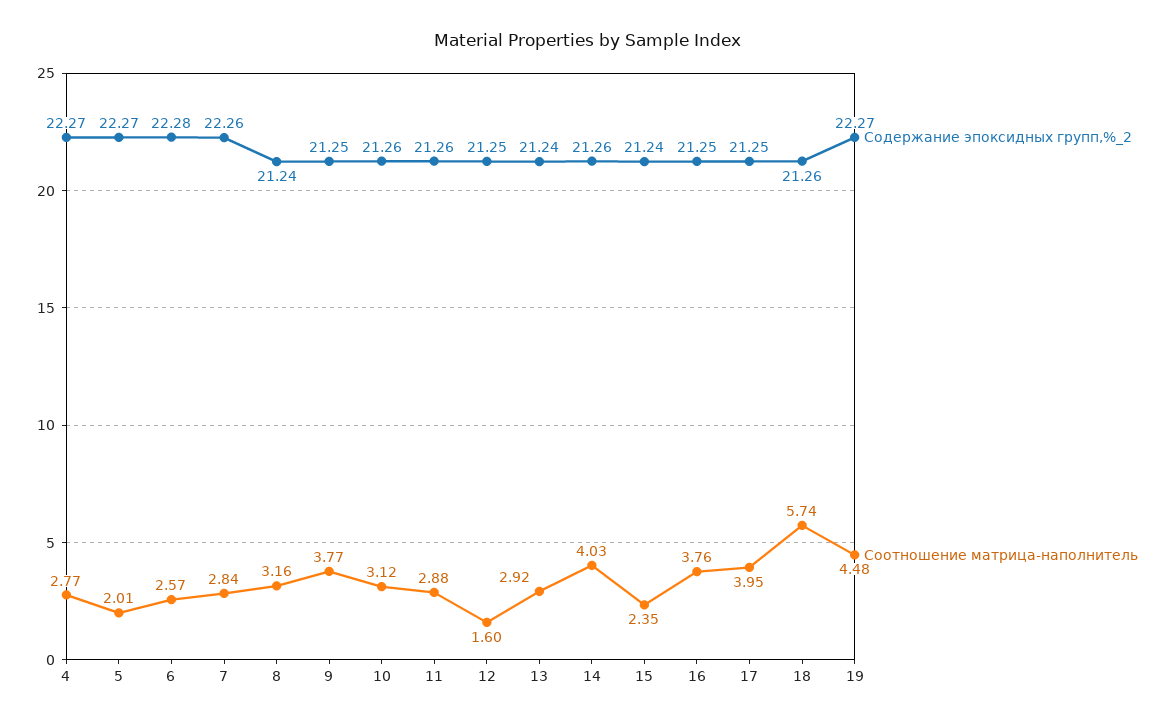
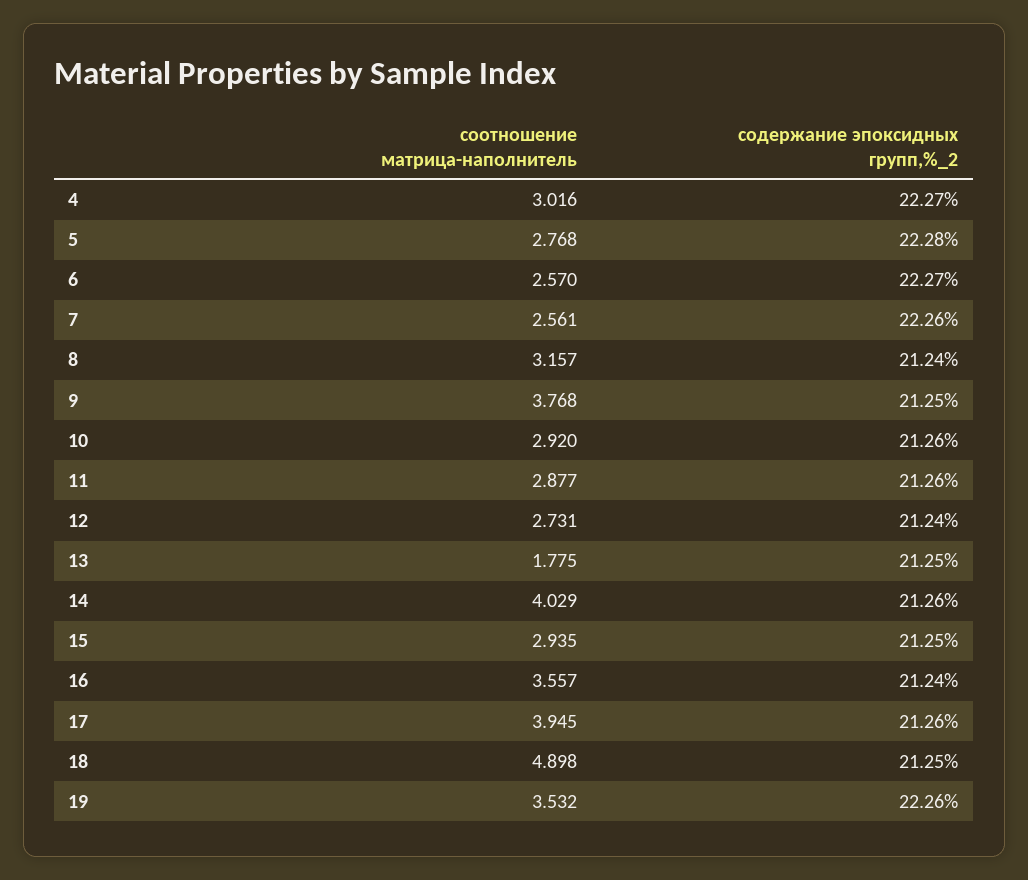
  {
    "Содержание эпоксидных групп,%_2": {
      "4": 22.27,
-     "5": 22.27,
+     "5": 22.28,
-     "6": 22.28,
+     "6": 22.27,
      "7": 22.26,
      "8": 21.24,
      "9": 21.25,
      "10": 21.26,
      "11": 21.26,
-     "12": 21.25,
+     "12": 21.24,
-     "13": 21.24,
+     "13": 21.25,
      "14": 21.26,
-     "15": 21.24,
+     "15": 21.25,
-     "16": 21.25,
+     "16": 21.24,
-     "17": 21.25,
+     "17": 21.26,
-     "18": 21.26,
+     "18": 21.25,
-     "19": 22.27
+     "19": 22.26
    },
    "Соотношение матрица-наполнитель": {
-     "4": 2.77,
+     "4": 3.016,
-     "5": 2.01,
+     "5": 2.768,
      "6": 2.57,
-     "7": 2.84,
+     "7": 2.561,
      "8": 3.157,
      "9": 3.768,
-     "10": 3.12,
+     "10": 2.92,
      "11": 2.877,
-     "12": 1.6,
+     "12": 2.731,
-     "13": 2.92,
+     "13": 1.775,
      "14": 4.029,
-     "15": 2.35,
+     "15": 2.935,
-     "16": 3.76,
+     "16": 3.557,
      "17": 3.945,
-     "18": 5.74,
+     "18": 4.898,
-     "19": 4.48
+     "19": 3.532
    }
  }

